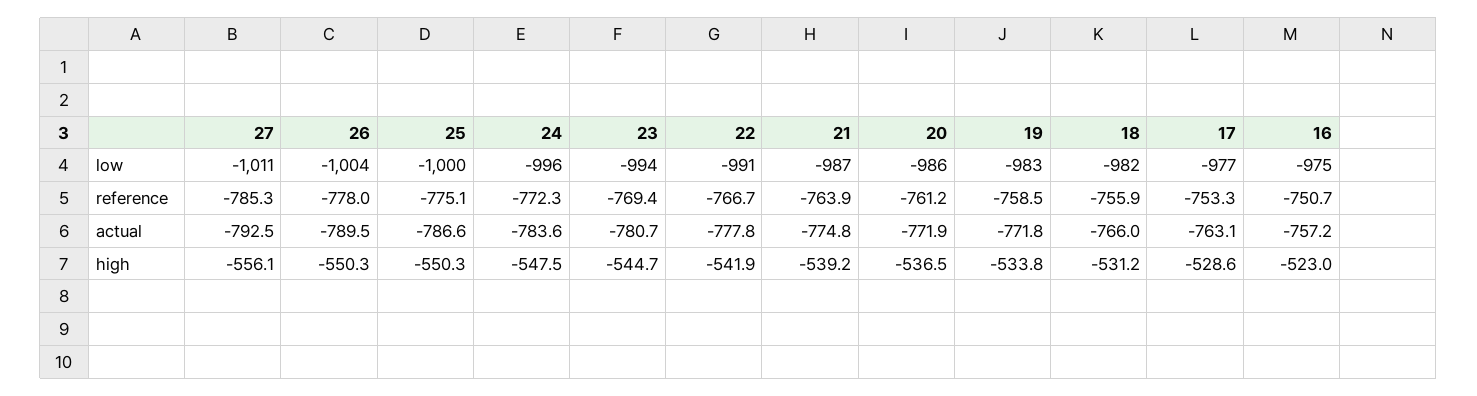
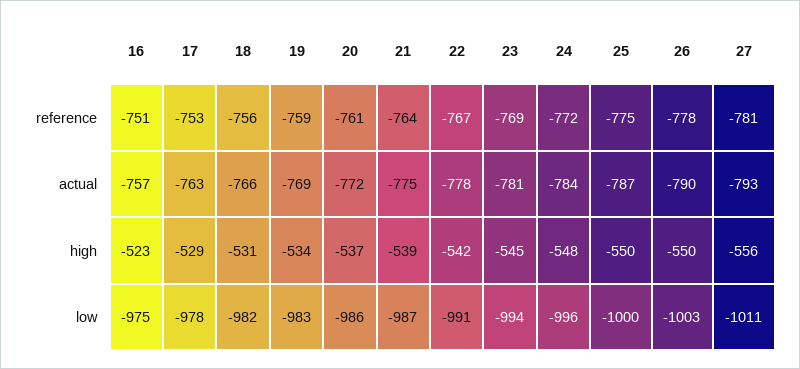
  {
    "27": {
      "low": -1011,
-     "reference": -785.3,
+     "reference": -781,
      "actual": -792.5,
      "high": -556.1
    },
    "26": {
-     "low": -1004,
+     "low": -1003,
      "reference": -778,
      "actual": -789.5,
      "high": -550.3
    },
    "25": {
      "low": -1000,
      "reference": -775.1,
      "actual": -786.6,
      "high": -550.3
    },
    "24": {
      "low": -996,
      "reference": -772.3,
      "actual": -783.6,
      "high": -547.5
    },
    "23": {
      "low": -994,
      "reference": -769.4,
      "actual": -780.7,
      "high": -544.7
    },
    "22": {
      "low": -991,
      "reference": -766.7,
      "actual": -777.8,
      "high": -541.9
    },
    "21": {
      "low": -987,
      "reference": -763.9,
      "actual": -774.8,
      "high": -539.2
    },
    "20": {
      "low": -986,
      "reference": -761.2,
      "actual": -771.9,
      "high": -536.5
    },
    "19": {
      "low": -983,
      "reference": -758.5,
-     "actual": -771.8,
+     "actual": -769,
      "high": -533.8
    },
    "18": {
      "low": -982,
      "reference": -755.9,
      "actual": -766,
      "high": -531.2
    },
    "17": {
-     "low": -977,
+     "low": -978,
      "reference": -753.3,
      "actual": -763.1,
      "high": -528.6
    },
    "16": {
      "low": -975,
      "reference": -750.7,
      "actual": -757.2,
      "high": -523
    }
  }

